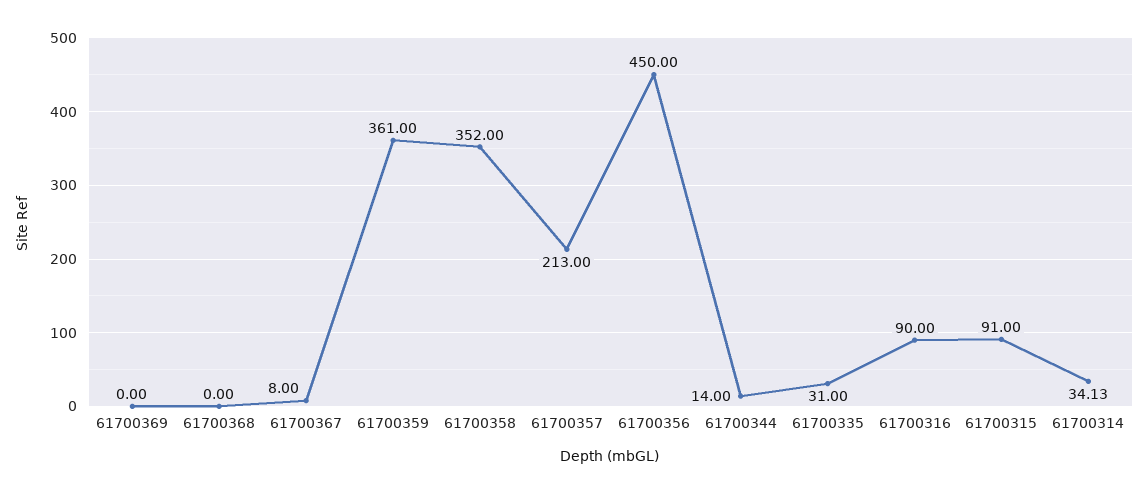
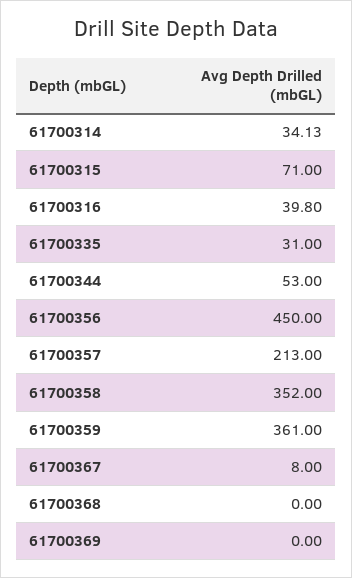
  {
    "61700369": 0,
    "61700368": 0,
    "61700367": 8,
    "61700359": 361,
    "61700358": 352,
    "61700357": 213,
    "61700356": 450,
-   "61700344": 14,
+   "61700344": 53,
    "61700335": 31,
-   "61700316": 90,
+   "61700316": 39.8,
-   "61700315": 91,
+   "61700315": 71,
    "61700314": 34.13
  }

